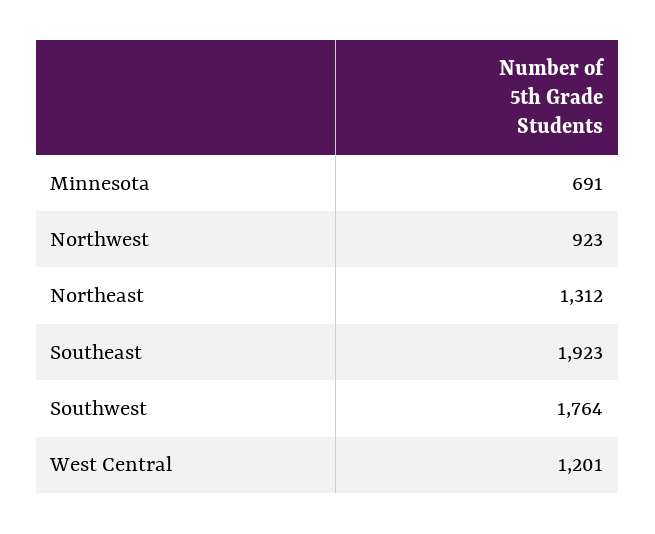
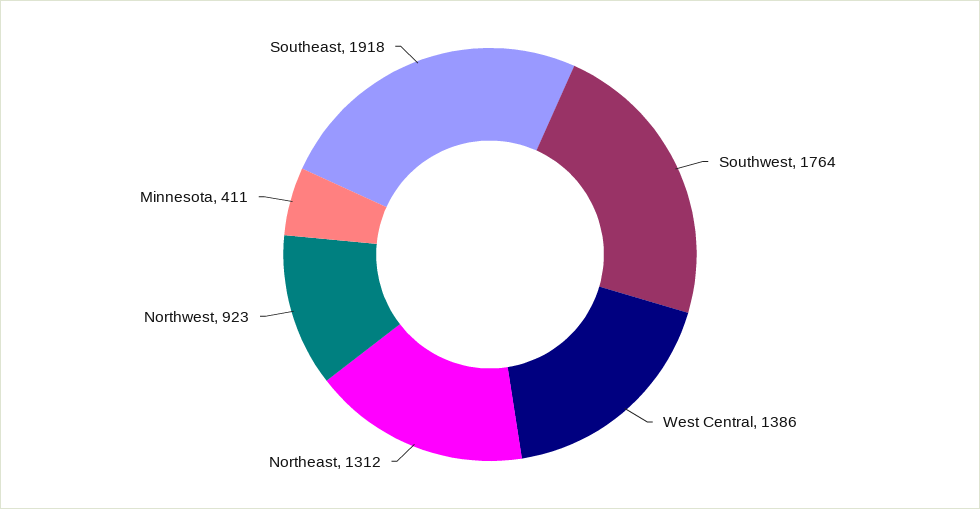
  {
-   "Minnesota": 691,
+   "Minnesota": 411,
    "Northwest": 923,
    "Northeast": 1312,
-   "Southeast": 1923,
+   "Southeast": 1918,
    "Southwest": 1764,
-   "West Central": 1201
+   "West Central": 1386
  }

